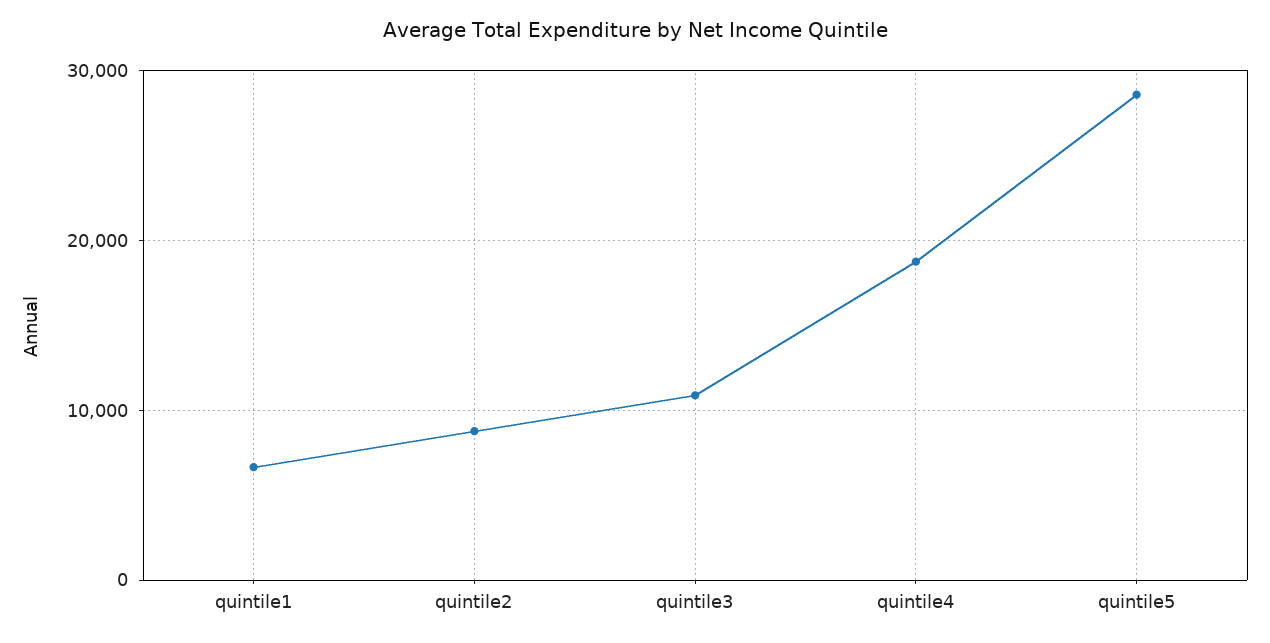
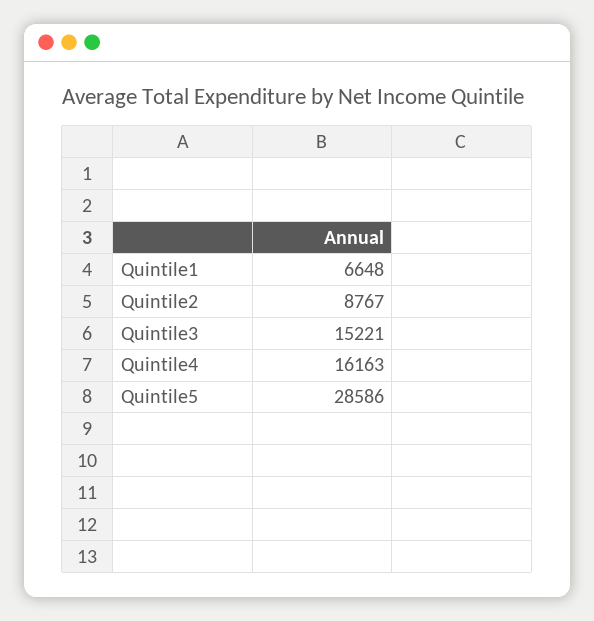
  {
    "quintile1": 6648,
    "quintile2": 8767,
-   "quintile3": 11000,
+   "quintile3": 15221,
-   "quintile4": 19000,
+   "quintile4": 16163,
    "quintile5": 28586
  }

